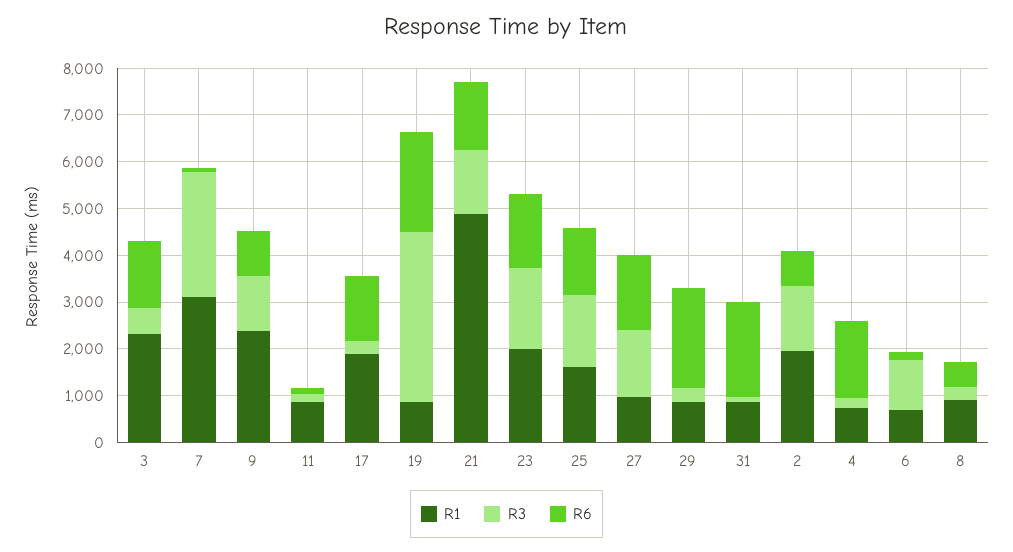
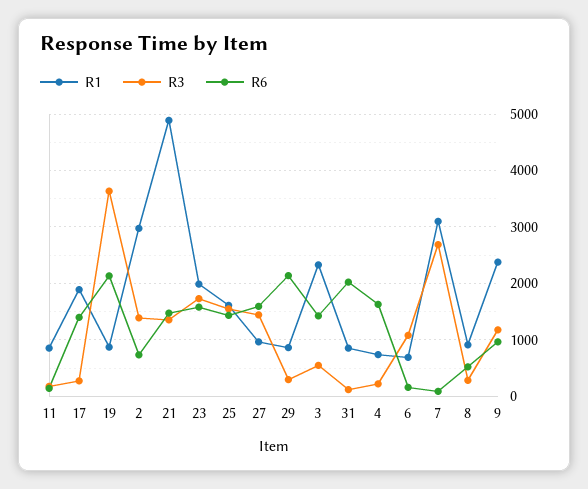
  {
    "R1": {
      "3": 2400,
      "7": 3200,
      "9": 2400,
      "11": 800,
      "17": 1800,
      "19": 800,
      "21": 4800,
      "23": 2000,
      "25": 1600,
      "27": 1000,
      "29": 800,
      "31": 800,
-     "2": 2000,
+     "2": 3000,
      "4": 800,
      "6": 600,
      "8": 1000
    },
    "R3": {
      "3": 600,
      "7": 2600,
      "9": 1200,
      "11": 200,
      "17": 200,
      "19": 3600,
      "21": 1400,
      "23": 1800,
      "25": 1600,
      "27": 1400,
      "29": 200,
      "31": 200,
      "2": 1400,
      "4": 200,
      "6": 1000,
      "8": 200
    },
    "R6": {
      "3": 1400,
      "7": 0,
      "9": 1000,
      "11": 200,
      "17": 1400,
      "19": 2200,
      "21": 1400,
      "23": 1600,
      "25": 1400,
      "27": 1600,
      "29": 2200,
      "31": 2000,
      "2": 800,
      "4": 1600,
      "6": 200,
      "8": 600
    }
  }

